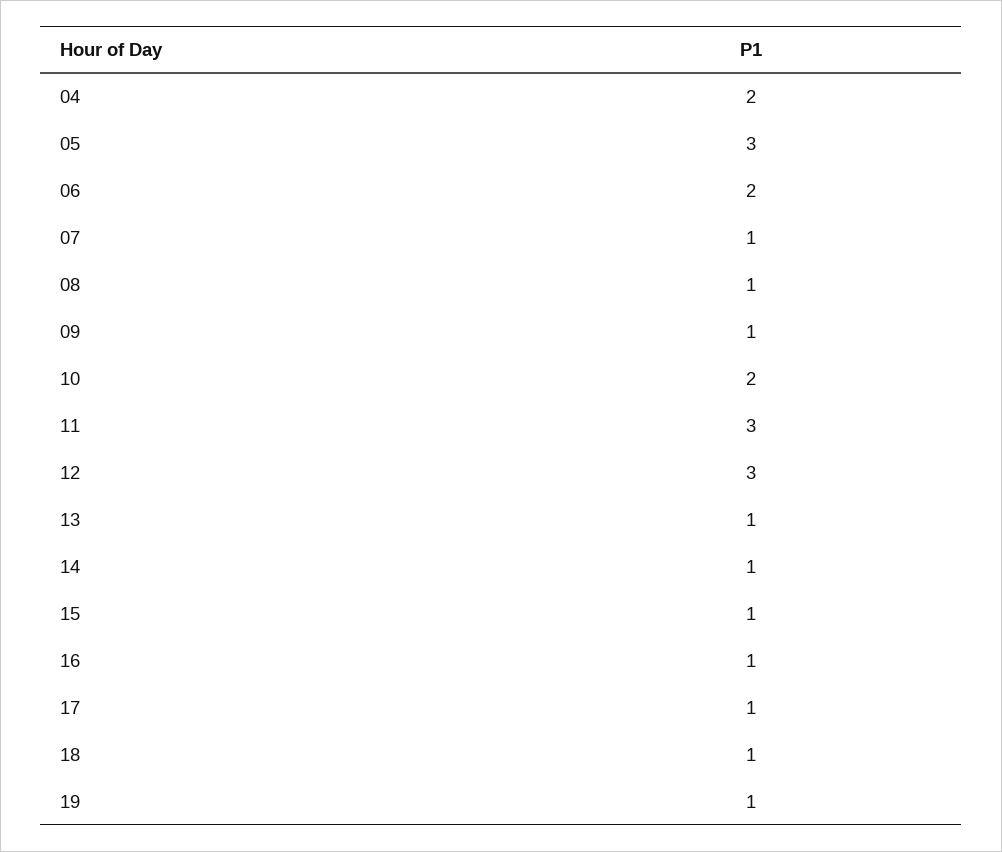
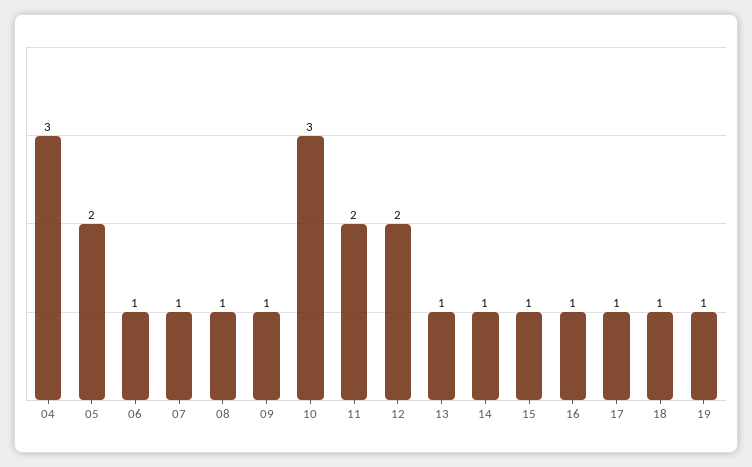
  {
-   "04": 2,
+   "04": 3,
-   "05": 3,
+   "05": 2,
-   "06": 2,
+   "06": 1,
    "07": 1,
    "08": 1,
    "09": 1,
-   "10": 2,
+   "10": 3,
-   "11": 3,
+   "11": 2,
-   "12": 3,
+   "12": 2,
    "13": 1,
    "14": 1,
    "15": 1,
    "16": 1,
    "17": 1,
    "18": 1,
    "19": 1
  }

